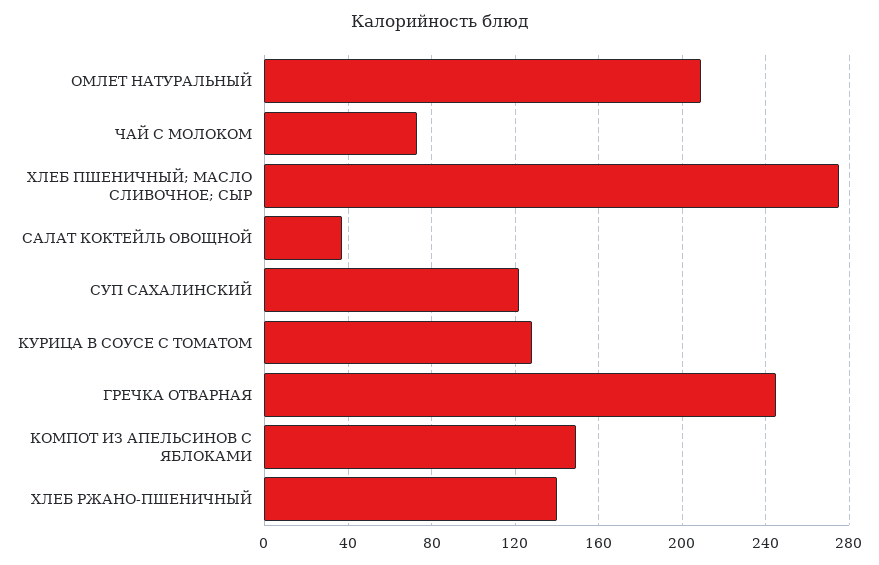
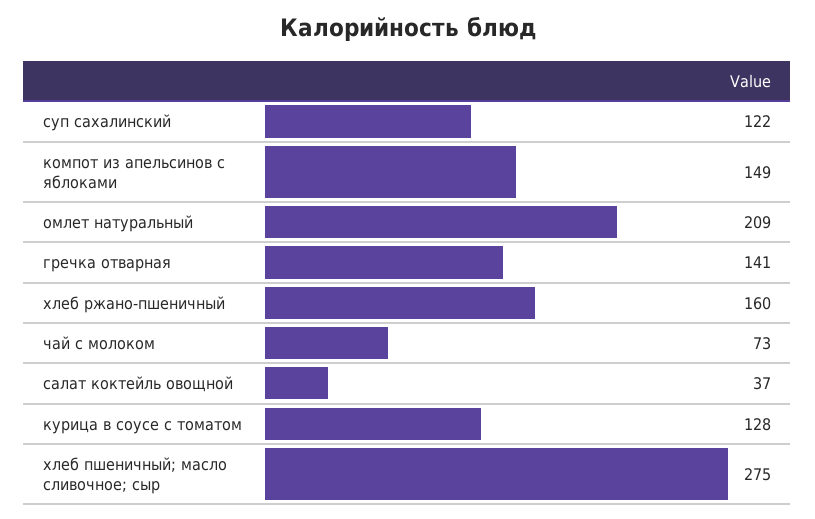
  {
    "ОМЛЕТ НАТУРАЛЬНЫЙ": 209,
    "ЧАЙ С МОЛОКОМ": 73,
    "ХЛЕБ ПШЕНИЧНЫЙ; МАСЛО СЛИВОЧНОЕ; СЫР": 275,
    "САЛАТ КОКТЕЙЛЬ ОВОЩНОЙ": 37,
    "СУП САХАЛИНСКИЙ": 122,
    "КУРИЦА В СОУСЕ С ТОМАТОМ": 128,
-   "ГРЕЧКА ОТВАРНАЯ": 245,
+   "ГРЕЧКА ОТВАРНАЯ": 141,
    "КОМПОТ ИЗ АПЕЛЬСИНОВ С ЯБЛОКАМИ": 149,
-   "ХЛЕБ РЖАНО-ПШЕНИЧНЫЙ": 140
+   "ХЛЕБ РЖАНО-ПШЕНИЧНЫЙ": 160
  }

